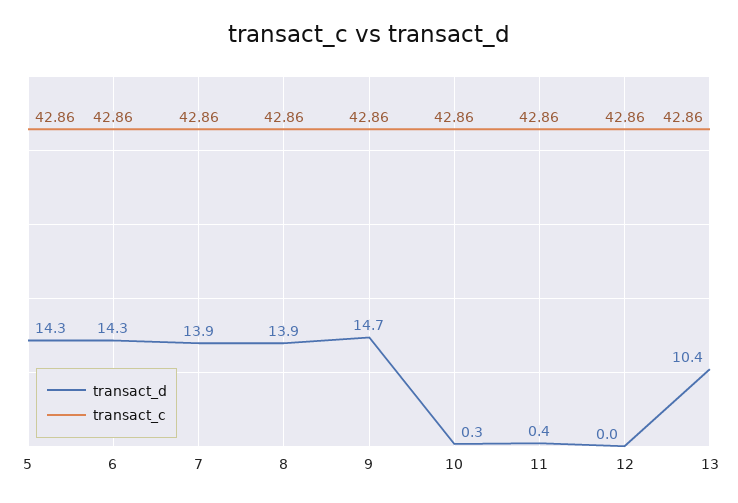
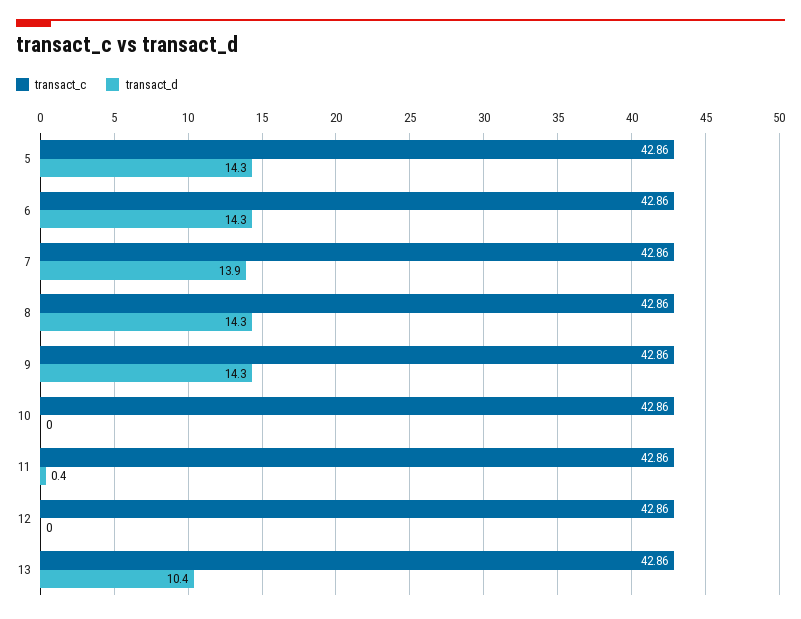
  {
    "transact_d": {
      "5": 14.3,
      "6": 14.3,
      "7": 13.9,
-     "8": 13.9,
+     "8": 14.3,
-     "9": 14.7,
+     "9": 14.3,
-     "10": 0.3,
+     "10": 0,
      "11": 0.4,
      "12": 0,
      "13": 10.4
    },
    "transact_c": {
      "5": 42.86,
      "6": 42.86,
      "7": 42.86,
      "8": 42.86,
      "9": 42.86,
      "10": 42.86,
      "11": 42.86,
      "12": 42.86,
      "13": 42.86
    }
  }

